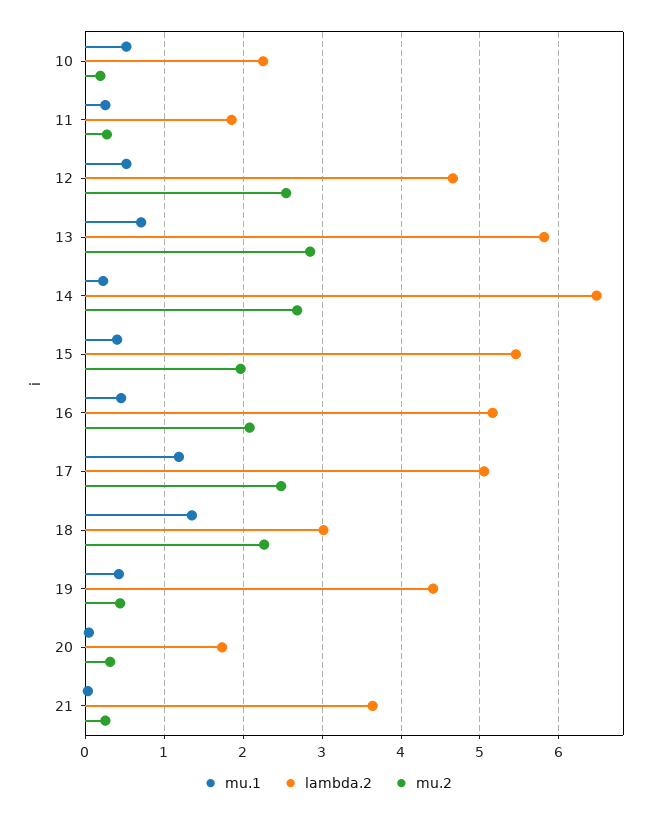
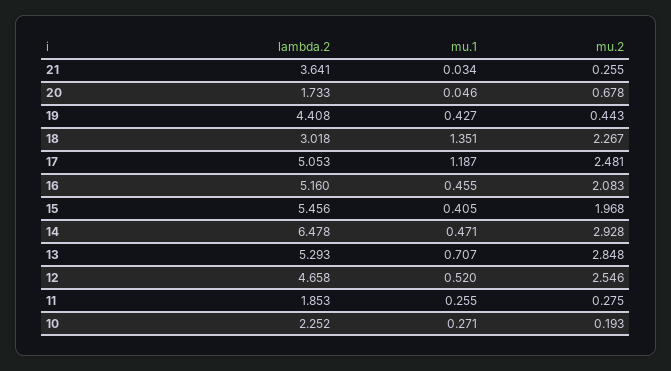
  {
    "mu.1": {
-     "10": 0.5,
+     "10": 0.271,
      "11": 0.255,
      "12": 0.52,
      "13": 0.707,
-     "14": 0.2,
+     "14": 0.471,
      "15": 0.405,
      "16": 0.455,
      "17": 1.187,
      "18": 1.351,
      "19": 0.427,
      "20": 0.046,
      "21": 0.034
    },
    "lambda.2": {
      "10": 2.252,
      "11": 1.853,
      "12": 4.658,
-     "13": 5.8,
+     "13": 5.293,
      "14": 6.478,
      "15": 5.456,
      "16": 5.16,
      "17": 5.053,
      "18": 3.018,
      "19": 4.408,
      "20": 1.733,
      "21": 3.641
    },
    "mu.2": {
      "10": 0.193,
      "11": 0.275,
      "12": 2.546,
      "13": 2.848,
-     "14": 2.7,
+     "14": 2.928,
      "15": 1.968,
      "16": 2.083,
      "17": 2.481,
      "18": 2.267,
      "19": 0.443,
-     "20": 0.3,
+     "20": 0.678,
      "21": 0.255
    }
  }

